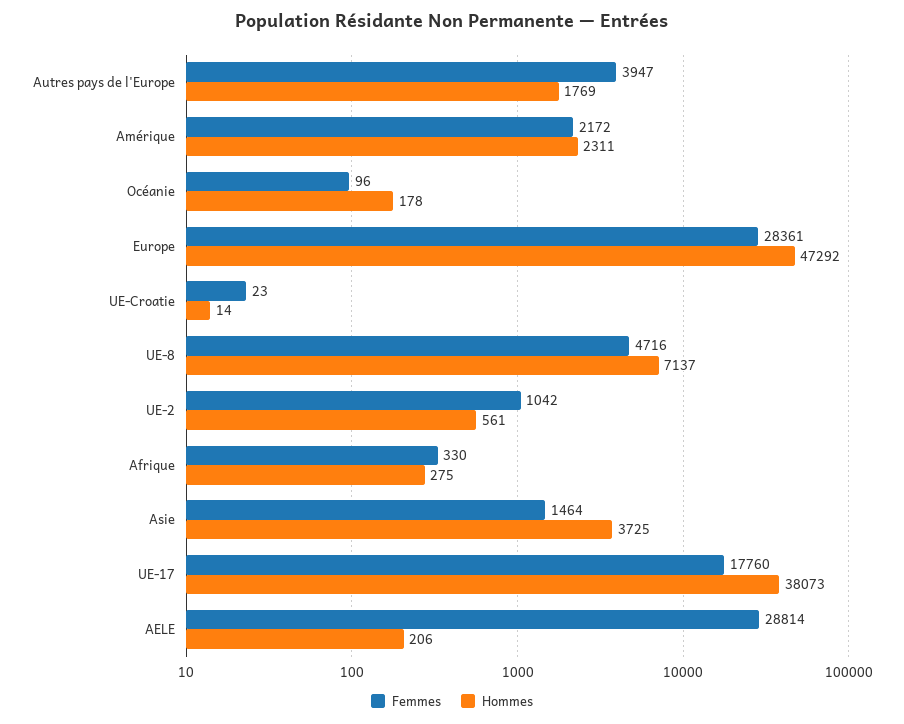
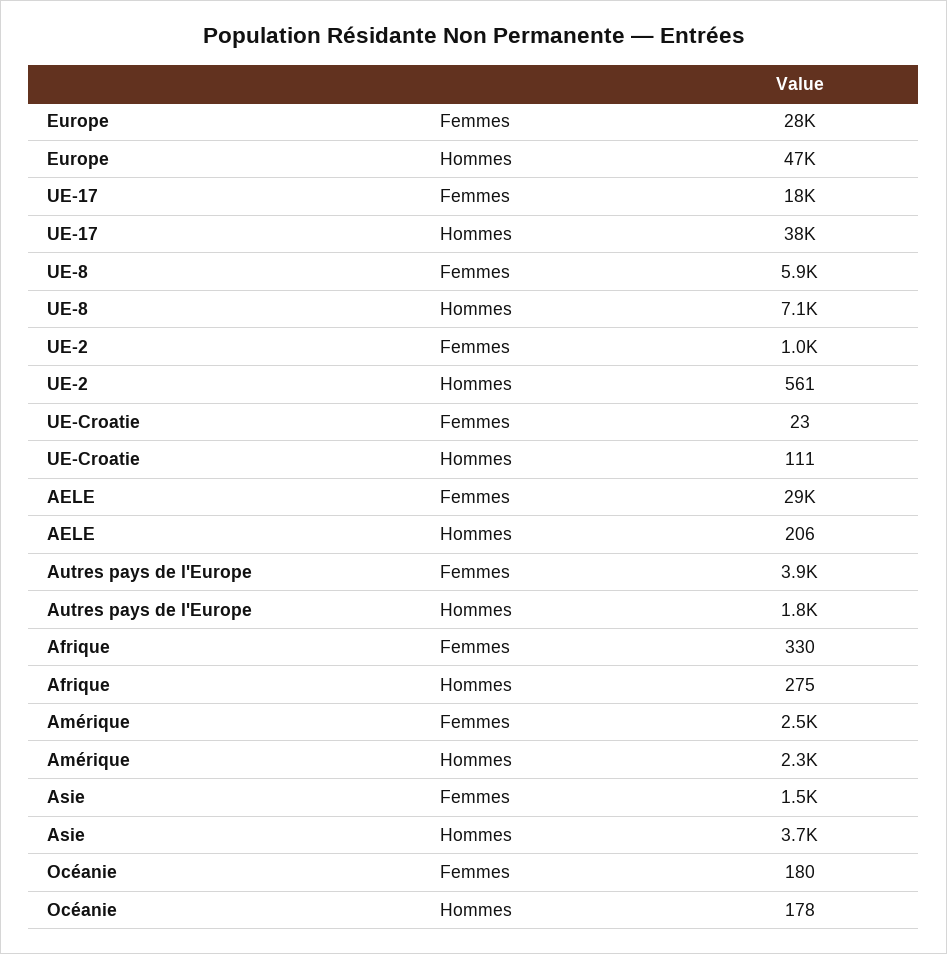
  {
    "Femmes": {
      "Autres pays de l'Europe": 3947,
-     "Amérique": 2172,
+     "Amérique": 2500,
-     "Océanie": 96,
+     "Océanie": 180,
      "Europe": 28361,
      "UE-Croatie": 23,
-     "UE-8": 4716,
+     "UE-8": 5900,
      "UE-2": 1042,
      "Afrique": 330,
      "Asie": 1464,
      "UE-17": 17760,
      "AELE": 28814
    },
    "Hommes": {
      "Autres pays de l'Europe": 1769,
      "Amérique": 2311,
      "Océanie": 178,
      "Europe": 47292,
-     "UE-Croatie": 14,
+     "UE-Croatie": 111,
      "UE-8": 7137,
      "UE-2": 561,
      "Afrique": 275,
      "Asie": 3725,
      "UE-17": 38073,
      "AELE": 206
    }
  }

